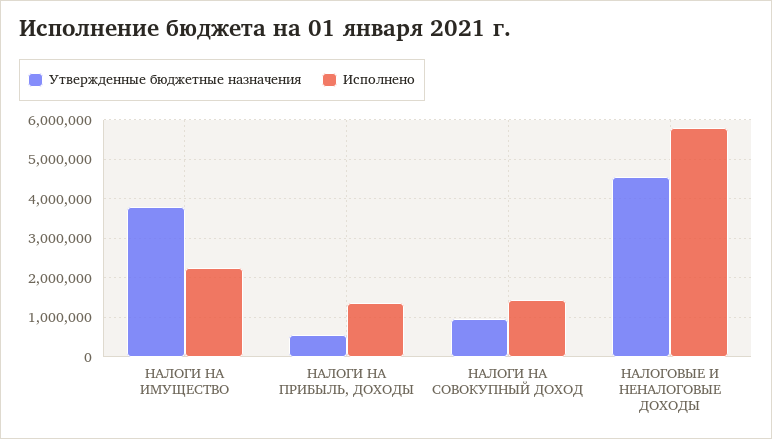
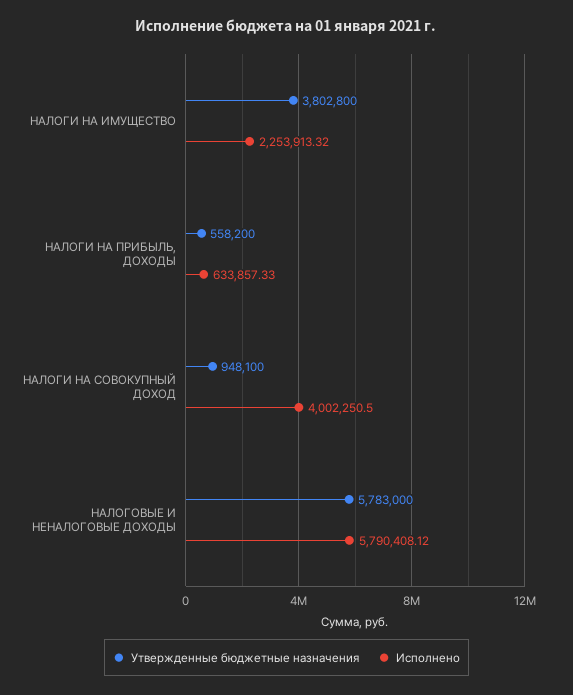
  {
    "Утвержденные бюджетные назначения": {
      "НАЛОГИ НА ИМУЩЕСТВО": 3802800,
      "НАЛОГИ НА ПРИБЫЛЬ, ДОХОДЫ": 558200,
      "НАЛОГИ НА СОВОКУПНЫЙ ДОХОД": 948100,
-     "НАЛОГОВЫЕ И НЕНАЛОГОВЫЕ ДОХОДЫ": 4600000
+     "НАЛОГОВЫЕ И НЕНАЛОГОВЫЕ ДОХОДЫ": 5783000
    },
    "Исполнено": {
      "НАЛОГИ НА ИМУЩЕСТВО": 2253913.32,
-     "НАЛОГИ НА ПРИБЫЛЬ, ДОХОДЫ": 1400000,
+     "НАЛОГИ НА ПРИБЫЛЬ, ДОХОДЫ": 633857.33,
-     "НАЛОГИ НА СОВОКУПНЫЙ ДОХОД": 1400000,
+     "НАЛОГИ НА СОВОКУПНЫЙ ДОХОД": 4002250.5,
      "НАЛОГОВЫЕ И НЕНАЛОГОВЫЕ ДОХОДЫ": 5790408.12
    }
  }

